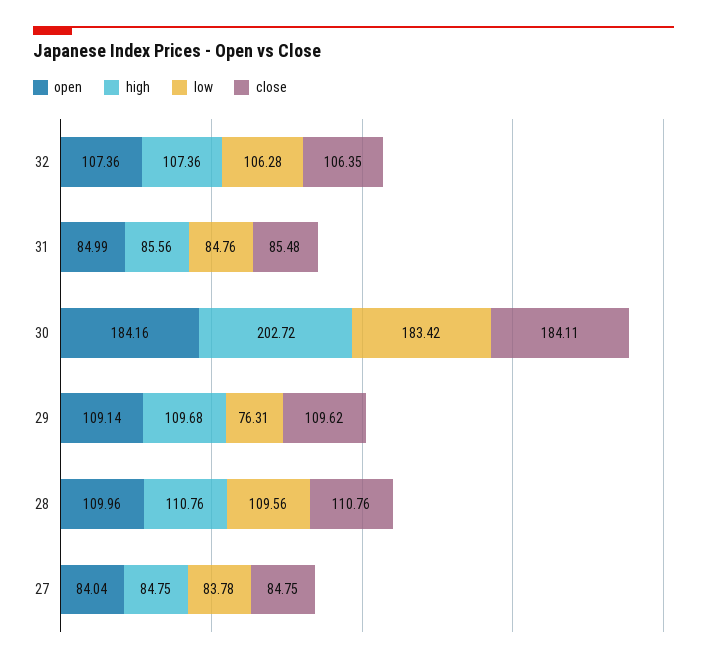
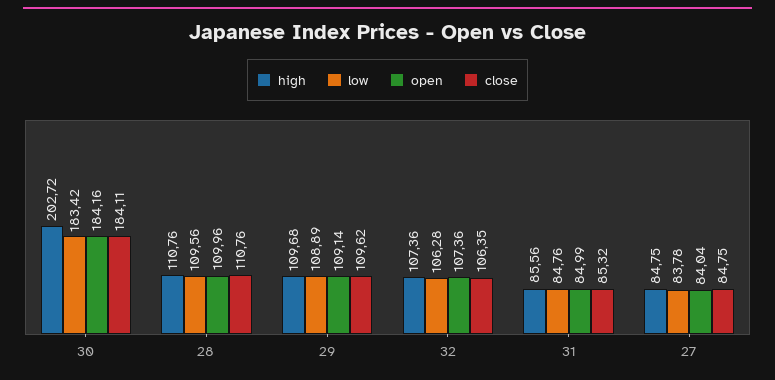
  {
    "open": {
      "32": 107.36,
      "31": 84.99,
      "30": 184.16,
      "29": 109.14,
      "28": 109.96,
      "27": 84.04
    },
    "high": {
      "32": 107.36,
      "31": 85.56,
      "30": 202.72,
      "29": 109.68,
      "28": 110.76,
      "27": 84.75
    },
    "low": {
      "32": 106.28,
      "31": 84.76,
      "30": 183.42,
-     "29": 76.31,
+     "29": 108.89,
      "28": 109.56,
      "27": 83.78
    },
    "close": {
      "32": 106.35,
-     "31": 85.48,
+     "31": 85.32,
      "30": 184.11,
      "29": 109.62,
      "28": 110.76,
      "27": 84.75
    }
  }

